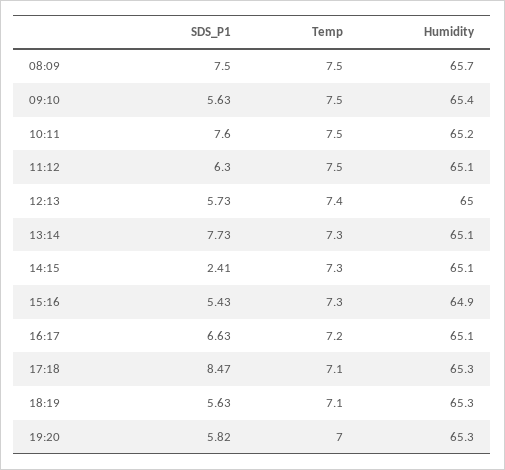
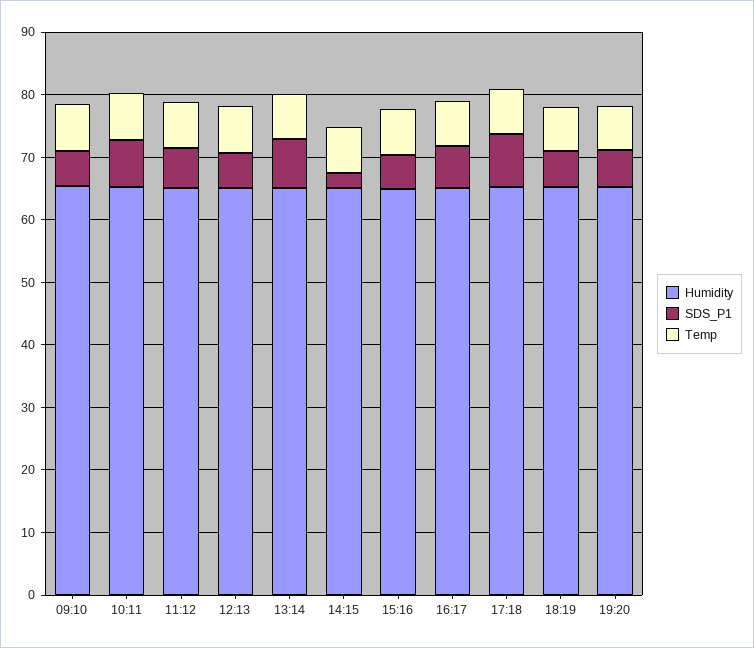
  {
    "SDS_P1": {
-     "08:09": 7.5,
      "09:10": 5.63,
      "10:11": 7.6,
      "11:12": 6.3,
      "12:13": 5.73,
      "13:14": 7.73,
      "14:15": 2.41,
      "15:16": 5.43,
      "16:17": 6.63,
      "17:18": 8.47,
      "18:19": 5.63,
      "19:20": 5.82
    },
    "Temp": {
-     "08:09": 7.5,
      "09:10": 7.5,
      "10:11": 7.5,
      "11:12": 7.5,
      "12:13": 7.4,
      "13:14": 7.3,
      "14:15": 7.3,
      "15:16": 7.3,
      "16:17": 7.2,
      "17:18": 7.1,
      "18:19": 7.1,
      "19:20": 7
    },
    "Humidity": {
-     "08:09": 65.7,
      "09:10": 65.4,
      "10:11": 65.2,
      "11:12": 65.1,
      "12:13": 65,
      "13:14": 65.1,
      "14:15": 65.1,
      "15:16": 64.9,
      "16:17": 65.1,
      "17:18": 65.3,
      "18:19": 65.3,
      "19:20": 65.3
    }
  }

